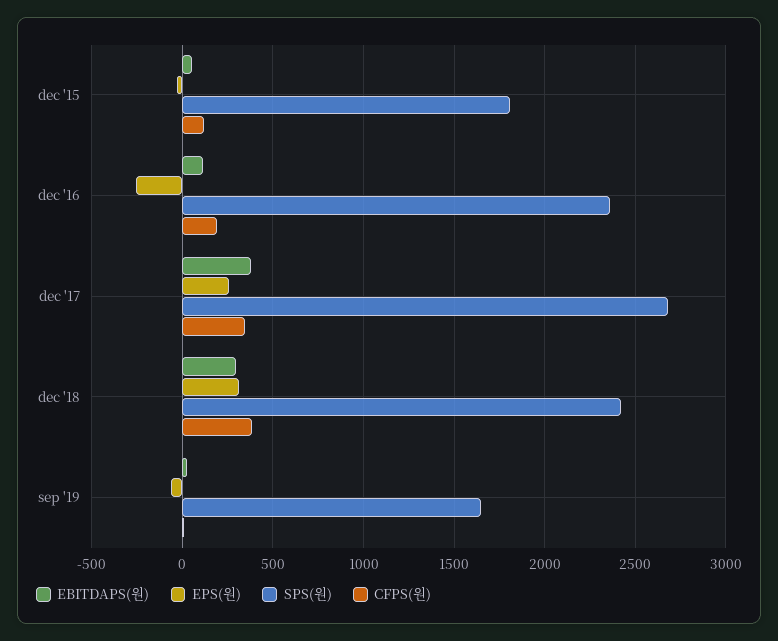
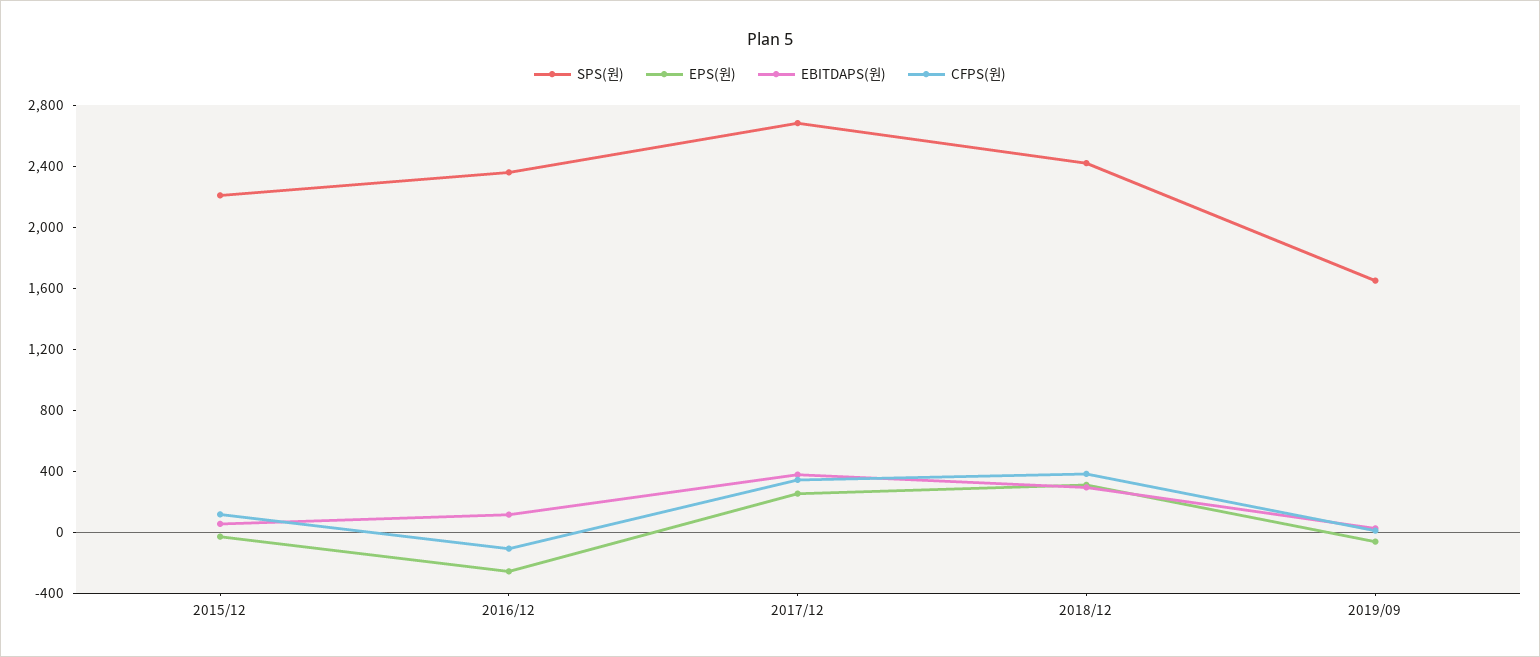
  {
    "EBITDAPS(원)": {
      "dec '15": 50,
      "dec '16": 100,
      "dec '17": 400,
      "dec '18": 300,
      "sep '19": 50
    },
    "EPS(원)": {
      "dec '15": -50,
      "dec '16": -250,
      "dec '17": 250,
      "dec '18": 300,
      "sep '19": -50
    },
    "SPS(원)": {
-     "dec '15": 1800,
+     "dec '15": 2200,
      "dec '16": 2350,
      "dec '17": 2700,
      "dec '18": 2400,
      "sep '19": 1650
    },
    "CFPS(원)": {
      "dec '15": 100,
-     "dec '16": 200,
+     "dec '16": -100,
      "dec '17": 350,
      "dec '18": 400,
      "sep '19": 0
    }
  }

